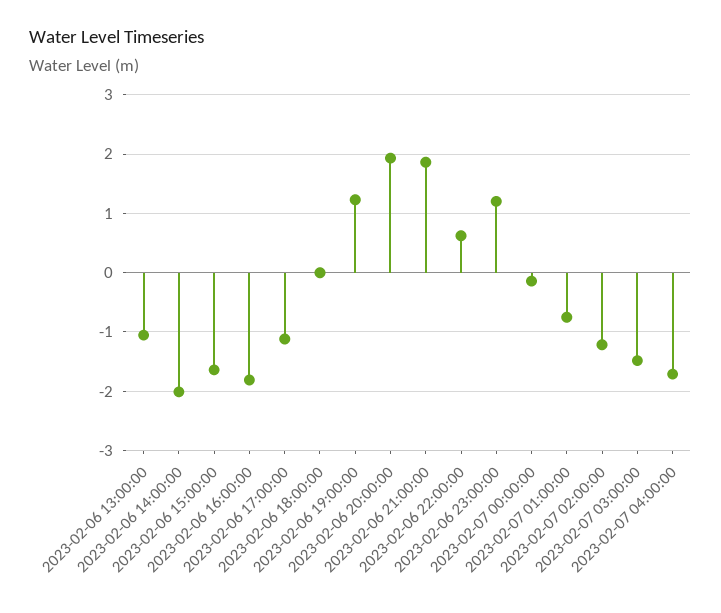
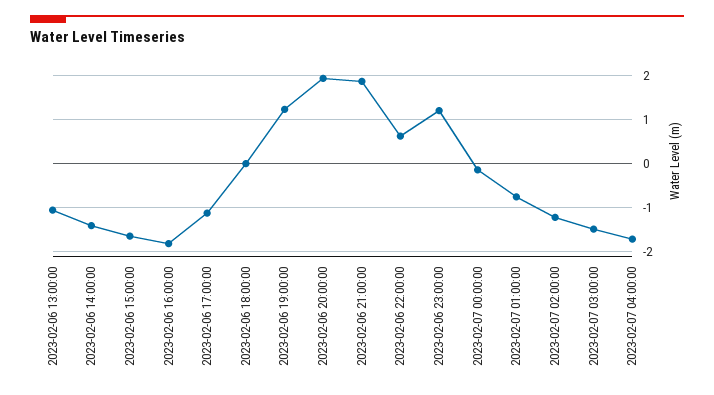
  {
    "2023-02-06 13:00:00": -1,
-   "2023-02-06 14:00:00": -2,
+   "2023-02-06 14:00:00": -1.4,
    "2023-02-06 15:00:00": -1.6,
    "2023-02-06 16:00:00": -1.8,
    "2023-02-06 17:00:00": -1.2,
    "2023-02-06 18:00:00": 0,
    "2023-02-06 19:00:00": 1.2,
    "2023-02-06 20:00:00": 2,
    "2023-02-06 21:00:00": 1.8,
    "2023-02-06 22:00:00": 0.6,
    "2023-02-06 23:00:00": 1.2,
    "2023-02-07 00:00:00": -0.2,
    "2023-02-07 01:00:00": -0.8,
    "2023-02-07 02:00:00": -1.2,
    "2023-02-07 03:00:00": -1.4,
    "2023-02-07 04:00:00": -1.8
  }

